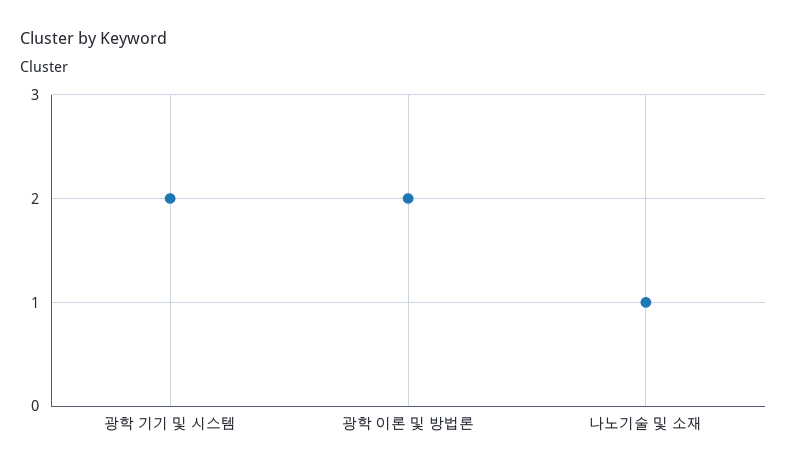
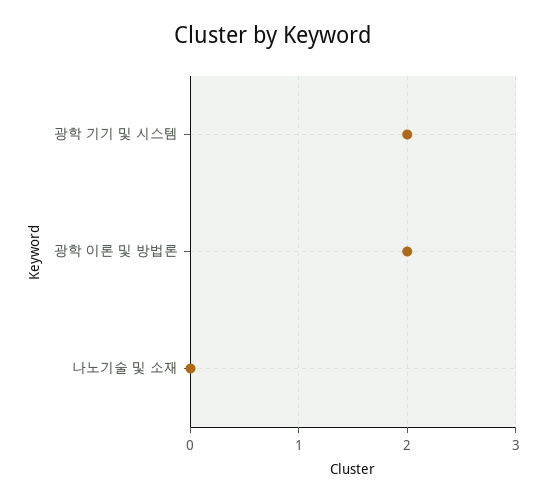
  {
    "광학 기기 및 시스템": 2,
    "광학 이론 및 방법론": 2,
-   "나노기술 및 소재": 1
+   "나노기술 및 소재": 0
  }

